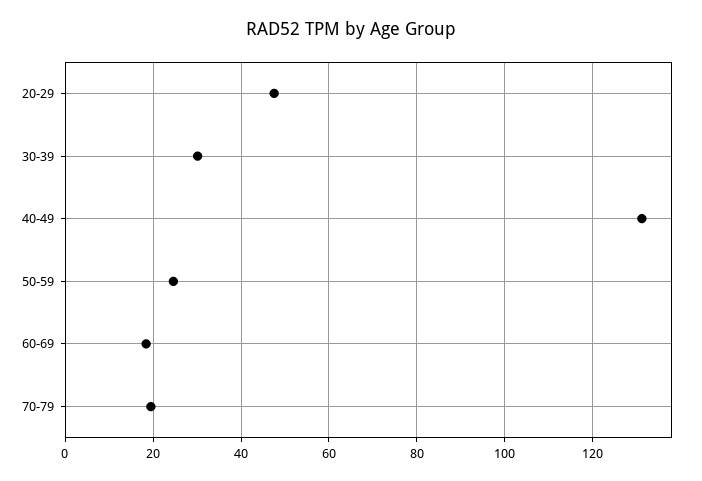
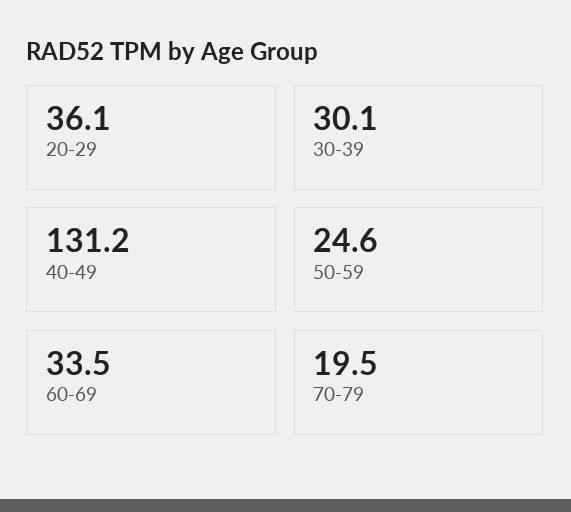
  {
-   "20-29": 48,
+   "20-29": 36.1,
    "30-39": 30.1,
    "40-49": 131.2,
    "50-59": 24.6,
-   "60-69": 18,
+   "60-69": 33.5,
    "70-79": 19.5
  }

